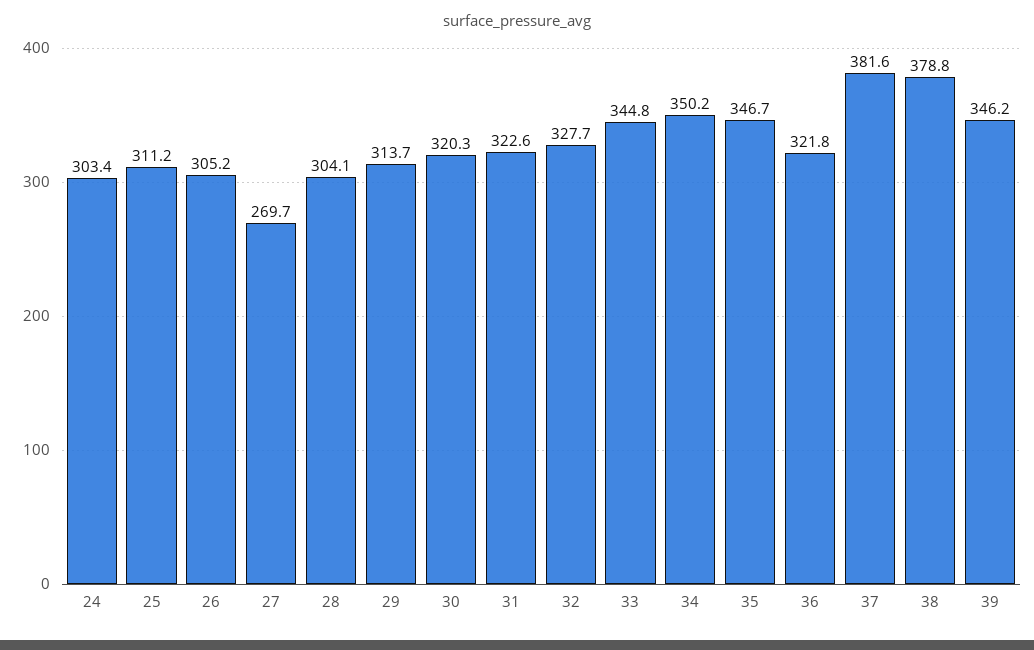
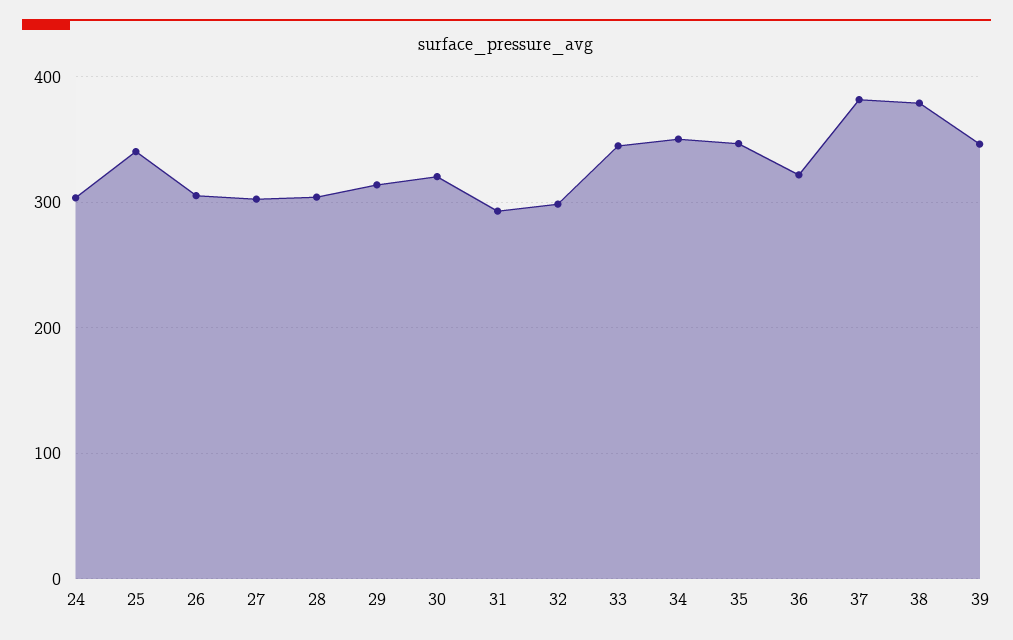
  {
    "24": 303.4,
-   "25": 311.2,
+   "25": 340,
    "26": 305.2,
-   "27": 269.7,
+   "27": 300,
    "28": 304.1,
    "29": 313.7,
    "30": 320.3,
-   "31": 322.6,
+   "31": 290,
-   "32": 327.7,
+   "32": 300,
    "33": 344.8,
    "34": 350.2,
    "35": 346.7,
    "36": 321.8,
    "37": 381.6,
    "38": 378.8,
    "39": 346.2
  }

